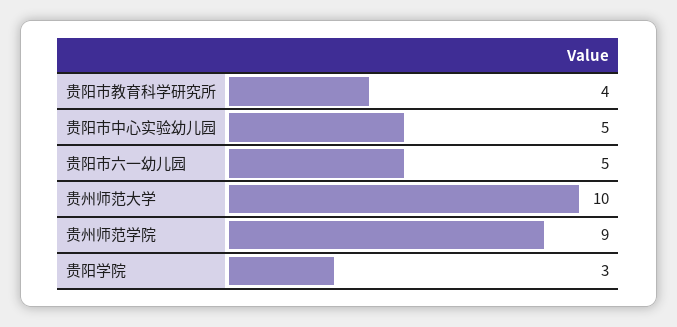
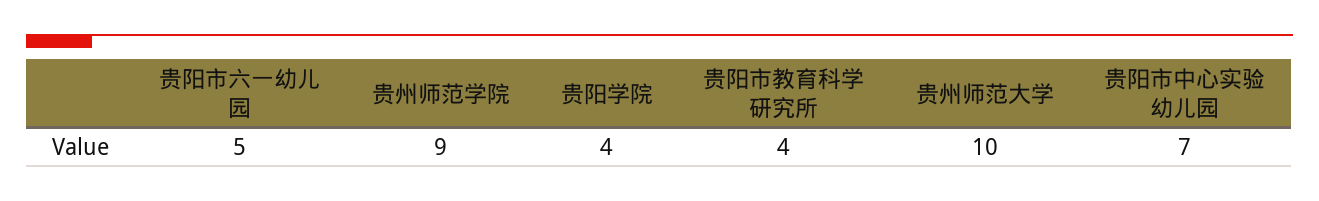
  {
    "贵阳市教育科学研究所": 4,
-   "贵阳市中心实验幼儿园": 5,
+   "贵阳市中心实验幼儿园": 7,
    "贵阳市六一幼儿园": 5,
    "贵州师范大学": 10,
    "贵州师范学院": 9,
-   "贵阳学院": 3
+   "贵阳学院": 4
  }

